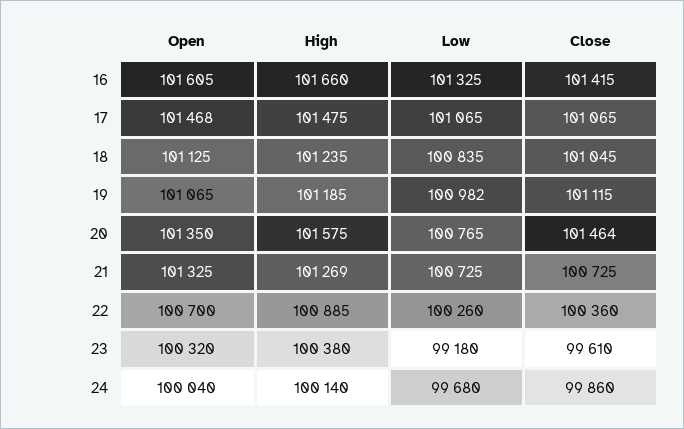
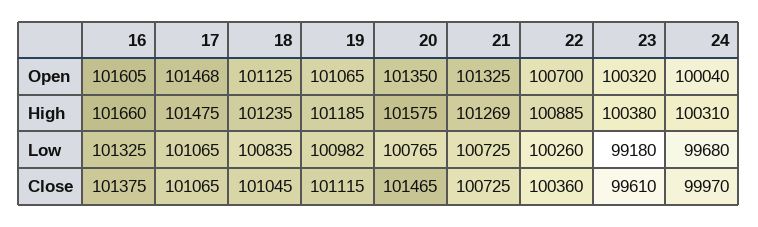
  {
    "Open": {
      "16": 101605,
      "17": 101468,
      "18": 101125,
      "19": 101065,
      "20": 101350,
      "21": 101325,
      "22": 100700,
      "23": 100320,
      "24": 100040
    },
    "High": {
      "16": 101660,
      "17": 101475,
      "18": 101235,
      "19": 101185,
      "20": 101575,
      "21": 101269,
      "22": 100885,
      "23": 100380,
-     "24": 100140
+     "24": 100310
    },
    "Low": {
      "16": 101325,
      "17": 101065,
      "18": 100835,
      "19": 100982,
      "20": 100765,
      "21": 100725,
      "22": 100260,
      "23": 99180,
      "24": 99680
    },
    "Close": {
-     "16": 101415,
+     "16": 101375,
      "17": 101065,
      "18": 101045,
      "19": 101115,
-     "20": 101464,
+     "20": 101465,
      "21": 100725,
      "22": 100360,
      "23": 99610,
-     "24": 99860
+     "24": 99970
    }
  }

